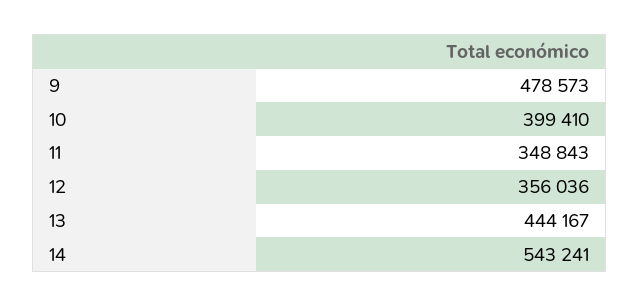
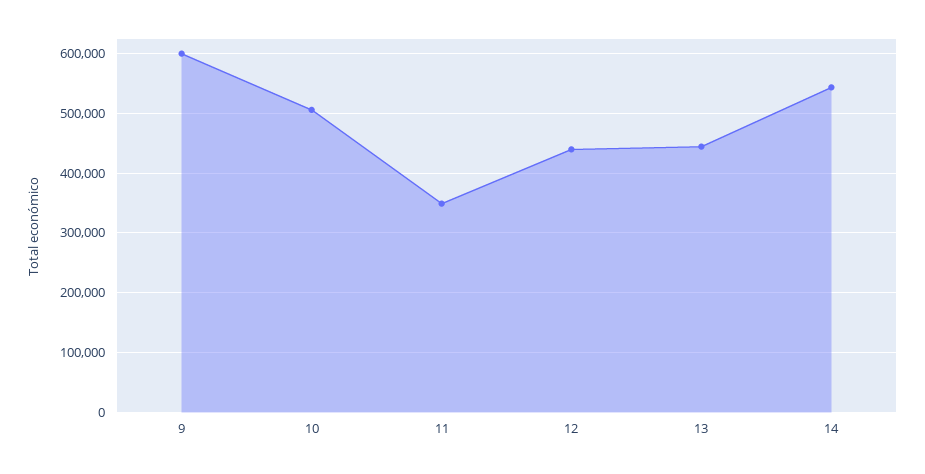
  {
-   "9": 478573,
+   "9": 600000,
-   "10": 399410,
+   "10": 500000,
    "11": 348843,
-   "12": 356036,
+   "12": 440000,
    "13": 444167,
    "14": 543241
  }

